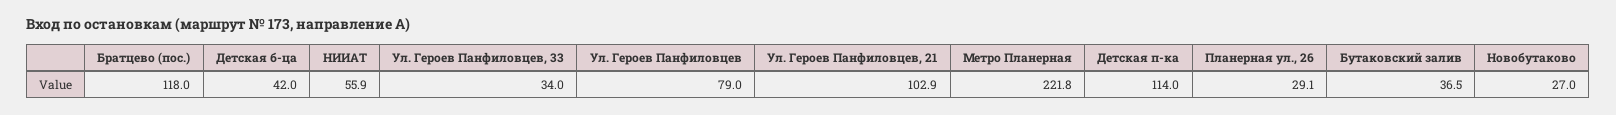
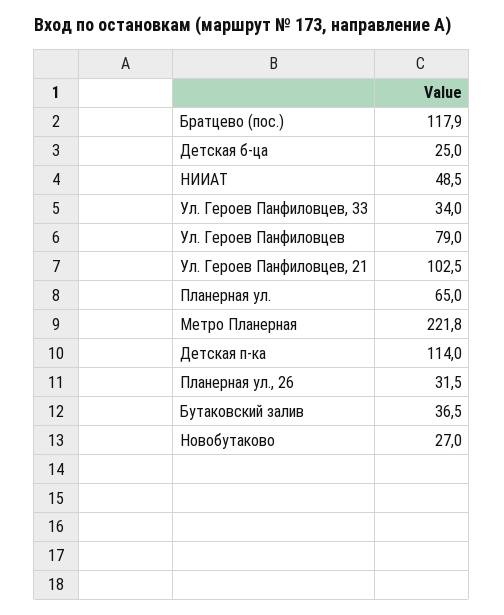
  {
-   "Братцево (пос.)": 118,
+   "Братцево (пос.)": 117.9,
-   "Детская б-ца": 42,
+   "Детская б-ца": 25,
-   "НИИАТ": 55.9,
+   "НИИАТ": 48.5,
    "Ул. Героев Панфиловцев, 33": 34,
    "Ул. Героев Панфиловцев": 79,
-   "Ул. Героев Панфиловцев, 21": 102.9,
+   "Ул. Героев Панфиловцев, 21": 102.5,
    "Метро Планерная": 221.8,
    "Детская п-ка": 114,
-   "Планерная ул., 26": 29.1,
+   "Планерная ул., 26": 31.5,
    "Бутаковский залив": 36.5,
-   "Новобутаково": 27
+   "Новобутаково": 27,
+   "Планерная ул.": 65
  }

